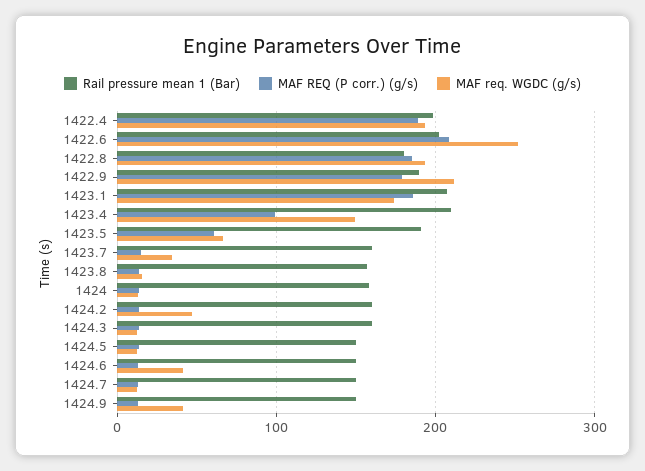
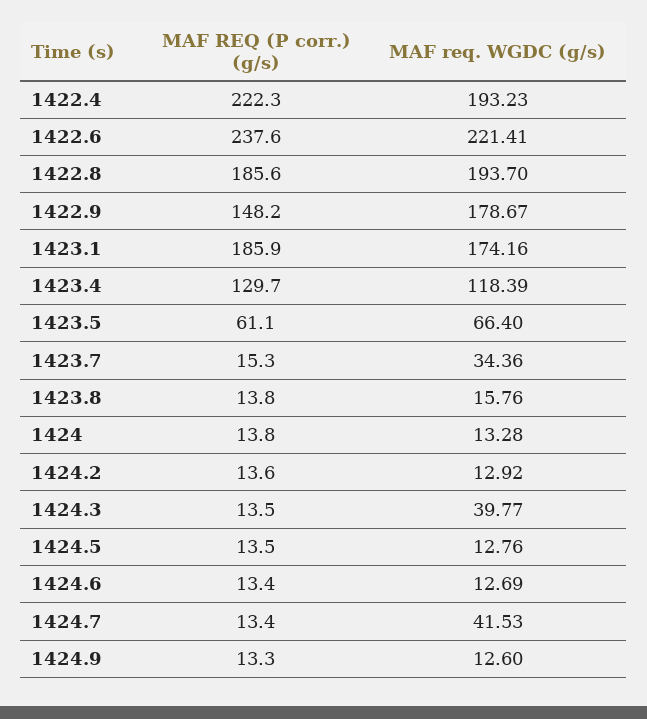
  {
-   "Rail pressure mean 1 (Bar)": {
-     "1422.4": 200,
-     "1422.6": 200,
-     "1422.8": 180,
-     "1422.9": 190,
-     "1423.1": 210,
-     "1423.4": 210,
-     "1423.5": 190,
-     "1423.7": 160,
-     "1423.8": 160,
-     "1424": 160,
-     "1424.2": 160,
-     "1424.3": 160,
-     "1424.5": 150,
-     "1424.6": 150,
-     "1424.7": 150,
-     "1424.9": 150
-   },
    "MAF REQ (P corr.) (g/s)": {
-     "1422.4": 190,
+     "1422.4": 222.3,
-     "1422.6": 210,
+     "1422.6": 237.6,
      "1422.8": 185.6,
-     "1422.9": 180,
+     "1422.9": 148.2,
      "1423.1": 185.9,
-     "1423.4": 100,
+     "1423.4": 129.7,
      "1423.5": 61.1,
      "1423.7": 15.3,
      "1423.8": 13.8,
      "1424": 13.8,
      "1424.2": 13.6,
      "1424.3": 13.5,
      "1424.5": 13.5,
      "1424.6": 13.4,
      "1424.7": 13.4,
      "1424.9": 13.3
    },
    "MAF req. WGDC (g/s)": {
      "1422.4": 193.23,
-     "1422.6": 250,
+     "1422.6": 221.41,
      "1422.8": 193.7,
-     "1422.9": 210,
+     "1422.9": 178.67,
      "1423.1": 174.16,
-     "1423.4": 150,
+     "1423.4": 118.39,
      "1423.5": 66.4,
      "1423.7": 34.36,
      "1423.8": 15.76,
      "1424": 13.28,
-     "1424.2": 50,
+     "1424.2": 12.92,
-     "1424.3": 10,
+     "1424.3": 39.77,
      "1424.5": 12.76,
-     "1424.6": 40,
+     "1424.6": 12.69,
-     "1424.7": 10,
+     "1424.7": 41.53,
-     "1424.9": 40
+     "1424.9": 12.6
    }
  }

